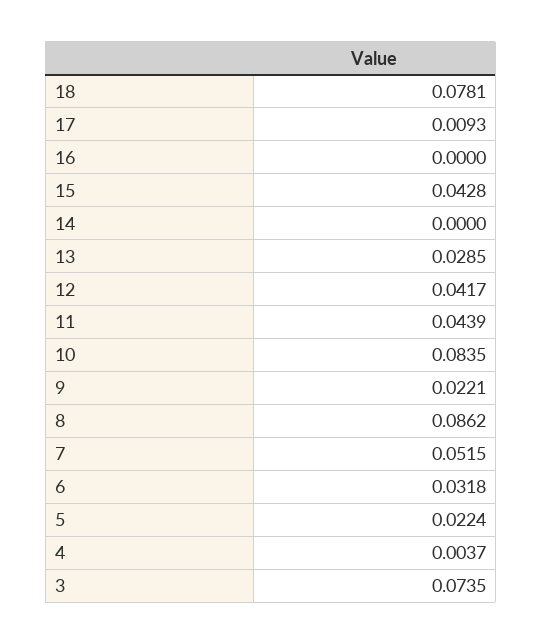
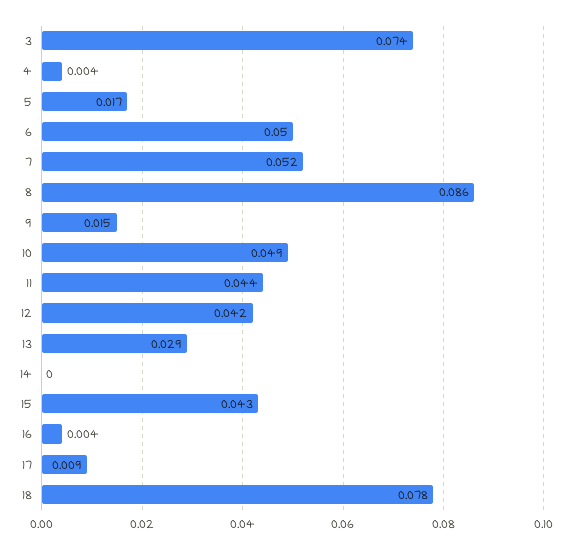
  {
    "18": 0.0781,
    "17": 0.0093,
-   "16": 0,
+   "16": 0.004,
    "15": 0.0428,
    "14": 0,
    "13": 0.0285,
    "12": 0.0417,
    "11": 0.0439,
-   "10": 0.0835,
+   "10": 0.049,
-   "9": 0.0221,
+   "9": 0.015,
    "8": 0.0862,
    "7": 0.0515,
-   "6": 0.0318,
+   "6": 0.05,
-   "5": 0.0224,
+   "5": 0.017,
    "4": 0.0037,
    "3": 0.0735
  }

